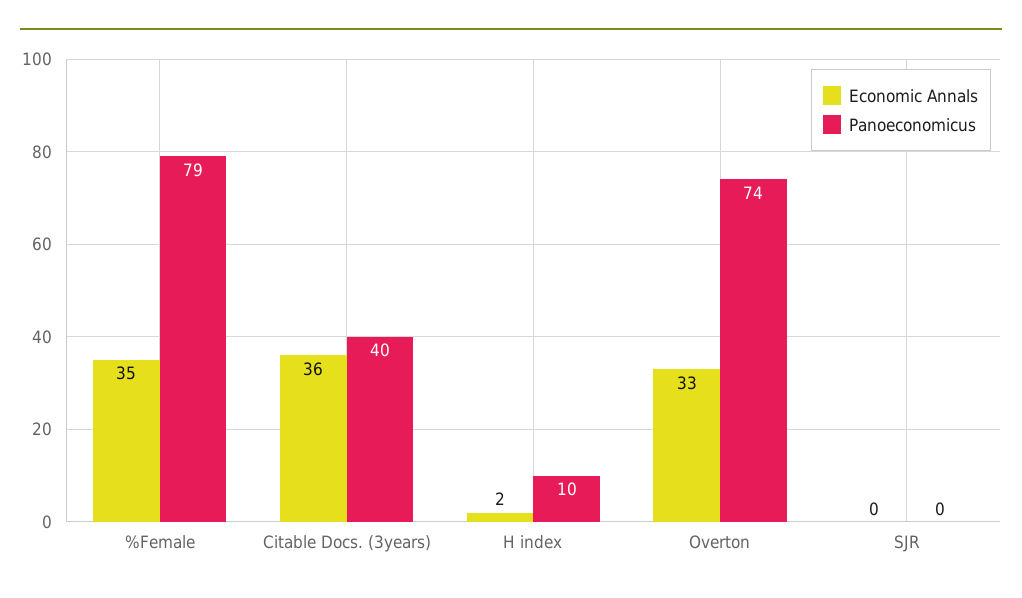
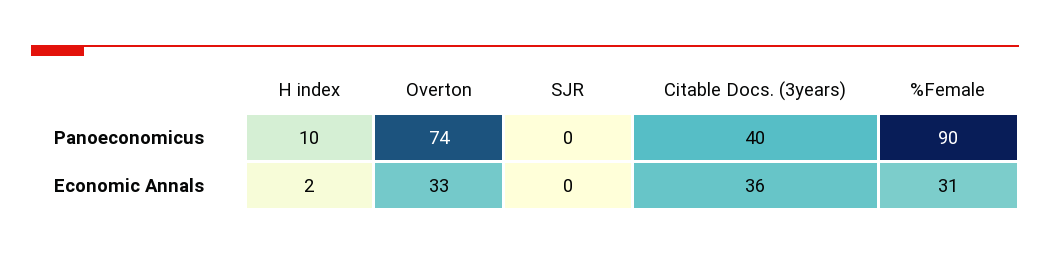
  {
    "Economic Annals": {
-     "%Female": 35,
+     "%Female": 31,
      "Citable Docs. (3years)": 36,
      "H index": 2,
      "Overton": 33,
      "SJR": 0
    },
    "Panoeconomicus": {
-     "%Female": 79,
+     "%Female": 90,
      "Citable Docs. (3years)": 40,
      "H index": 10,
      "Overton": 74,
      "SJR": 0
    }
  }

